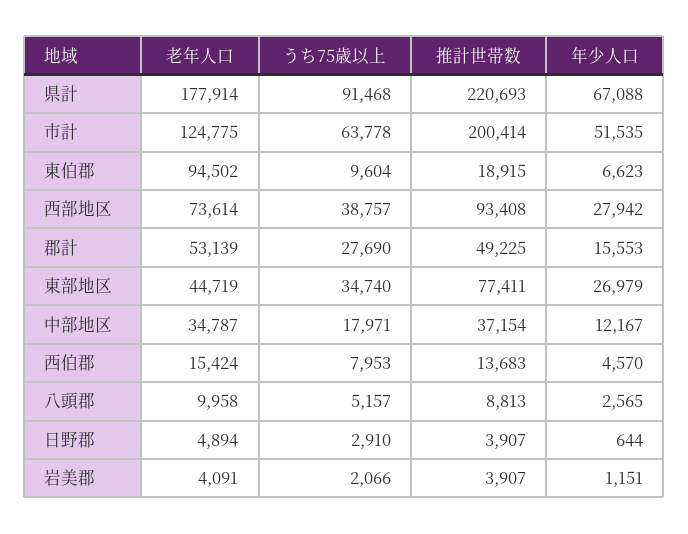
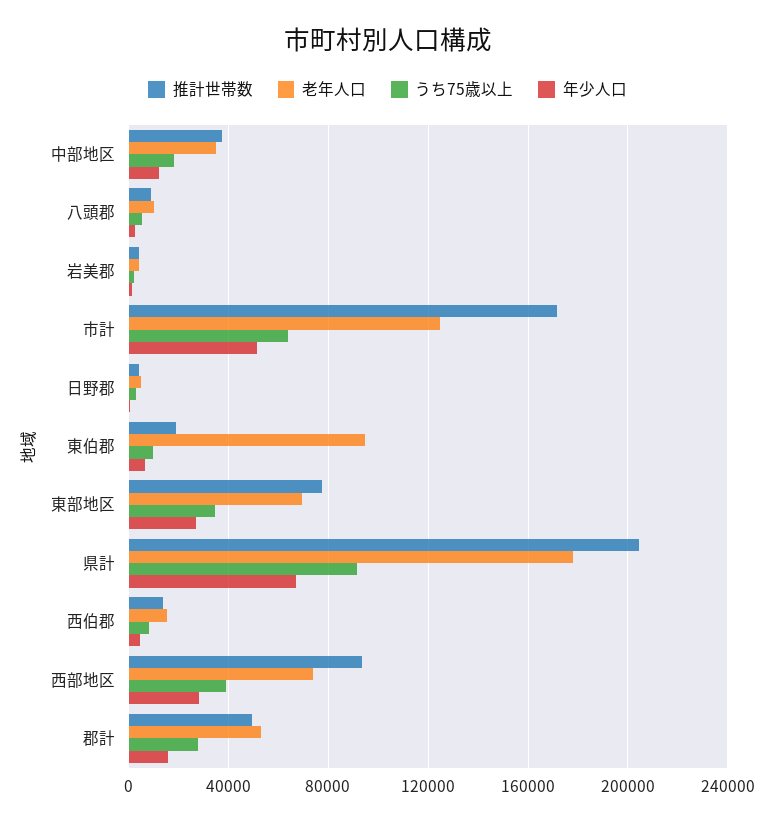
  {
    "老年人口": {
      "県計": 177914,
      "市計": 124775,
      "東伯郡": 94502,
      "西部地区": 73614,
      "郡計": 53139,
-     "東部地区": 44719,
+     "東部地区": 70000,
      "中部地区": 34787,
      "西伯郡": 15424,
      "八頭郡": 9958,
      "日野郡": 4894,
      "岩美郡": 4091
    },
    "うち75歳以上": {
      "県計": 91468,
      "市計": 63778,
      "東伯郡": 9604,
      "西部地区": 38757,
      "郡計": 27690,
      "東部地区": 34740,
      "中部地区": 17971,
      "西伯郡": 7953,
      "八頭郡": 5157,
      "日野郡": 2910,
      "岩美郡": 2066
    },
    "推計世帯数": {
-     "県計": 220693,
+     "県計": 205000,
-     "市計": 200414,
+     "市計": 170000,
      "東伯郡": 18915,
      "西部地区": 93408,
      "郡計": 49225,
      "東部地区": 77411,
      "中部地区": 37154,
      "西伯郡": 13683,
      "八頭郡": 8813,
      "日野郡": 3907,
      "岩美郡": 3907
    },
    "年少人口": {
      "県計": 67088,
      "市計": 51535,
      "東伯郡": 6623,
      "西部地区": 27942,
      "郡計": 15553,
      "東部地区": 26979,
      "中部地区": 12167,
      "西伯郡": 4570,
      "八頭郡": 2565,
      "日野郡": 644,
      "岩美郡": 1151
    }
  }

